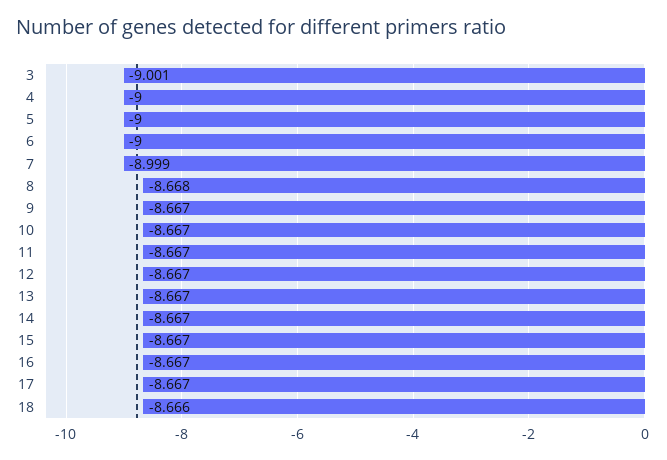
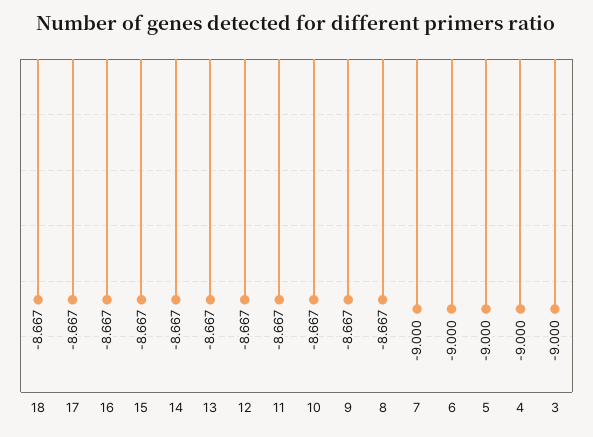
  {
-   "3": -9.001,
+   "3": -9,
    "4": -9,
    "5": -9,
    "6": -9,
-   "7": -8.999,
+   "7": -9,
-   "8": -8.668,
+   "8": -8.667,
    "9": -8.667,
    "10": -8.667,
    "11": -8.667,
    "12": -8.667,
    "13": -8.667,
    "14": -8.667,
    "15": -8.667,
    "16": -8.667,
    "17": -8.667,
-   "18": -8.666
+   "18": -8.667
  }

